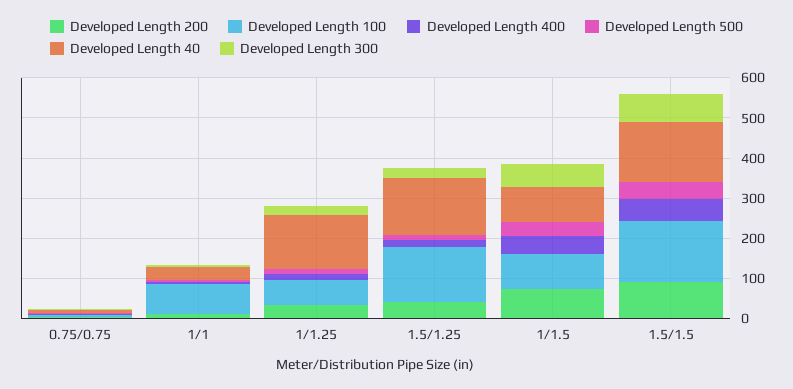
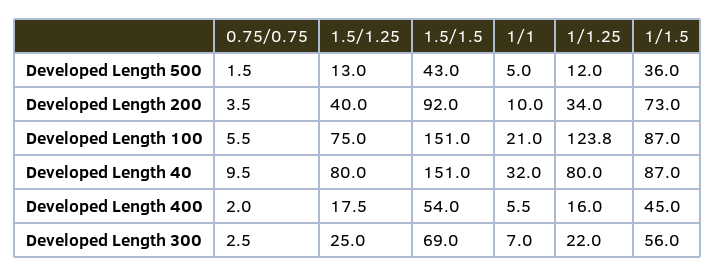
  {
    "Developed Length 200": {
      "0.75/0.75": 3.5,
      "1/1": 10,
      "1/1.25": 34,
      "1.5/1.25": 40,
      "1/1.5": 73,
      "1.5/1.5": 92
    },
    "Developed Length 100": {
      "0.75/0.75": 5.5,
-     "1/1": 80,
+     "1/1": 21,
-     "1/1.25": 60,
+     "1/1.25": 123.8,
-     "1.5/1.25": 140,
+     "1.5/1.25": 75,
      "1/1.5": 87,
      "1.5/1.5": 151
    },
    "Developed Length 400": {
      "0.75/0.75": 2,
      "1/1": 5.5,
      "1/1.25": 16,
      "1.5/1.25": 17.5,
      "1/1.5": 45,
      "1.5/1.5": 54
    },
    "Developed Length 500": {
      "0.75/0.75": 1.5,
      "1/1": 5,
      "1/1.25": 12,
      "1.5/1.25": 13,
      "1/1.5": 36,
      "1.5/1.5": 43
    },
    "Developed Length 40": {
      "0.75/0.75": 9.5,
      "1/1": 32,
-     "1/1.25": 140,
+     "1/1.25": 80,
-     "1.5/1.25": 140,
+     "1.5/1.25": 80,
      "1/1.5": 87,
      "1.5/1.5": 151
    },
    "Developed Length 300": {
      "0.75/0.75": 2.5,
      "1/1": 7,
      "1/1.25": 22,
      "1.5/1.25": 25,
      "1/1.5": 56,
      "1.5/1.5": 69
    }
  }

